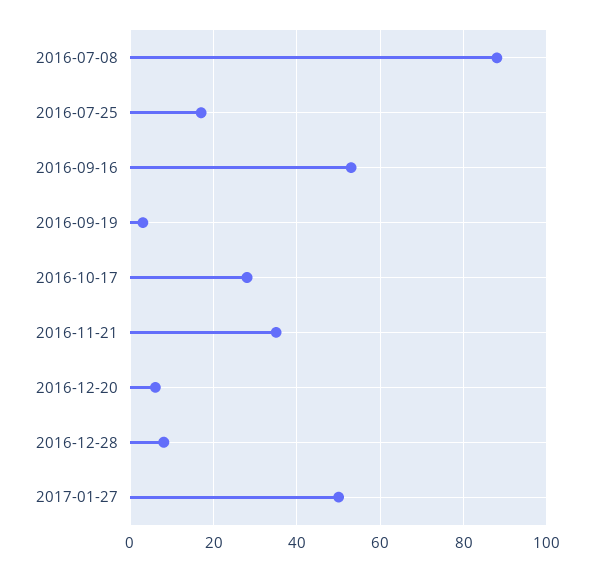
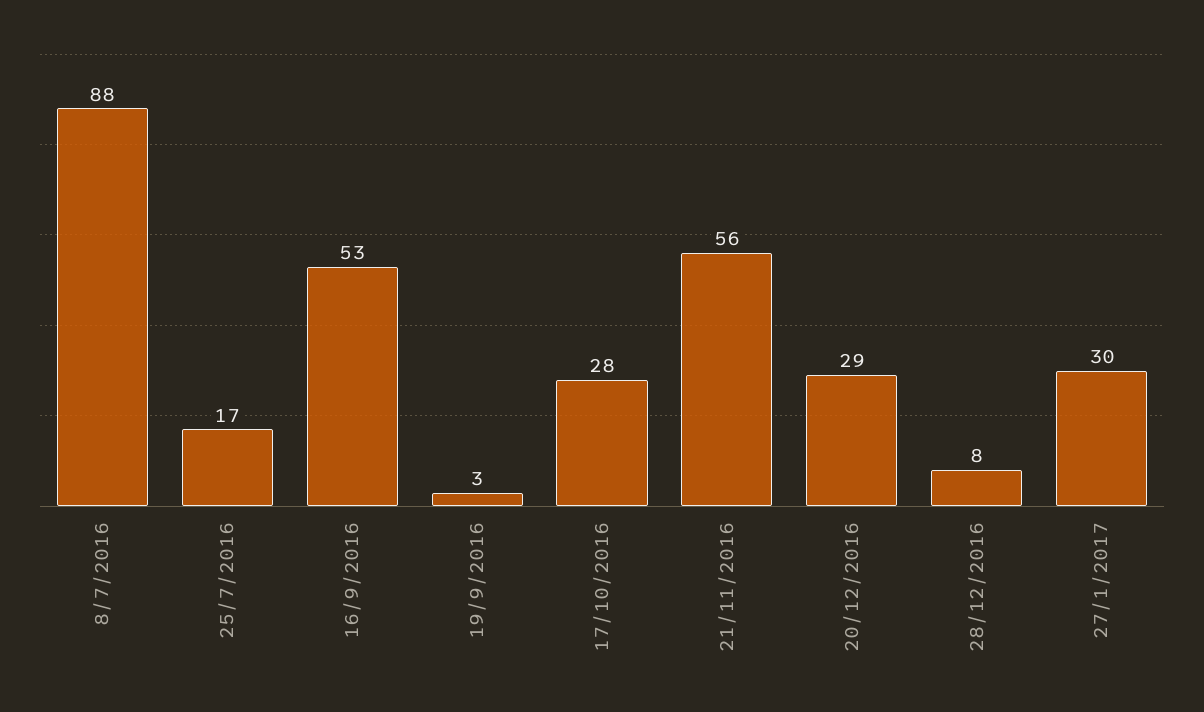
  {
    "2016-07-08": 88,
    "2016-07-25": 17,
    "2016-09-16": 53,
    "2016-09-19": 3,
    "2016-10-17": 28,
-   "2016-11-21": 35,
+   "2016-11-21": 56,
-   "2016-12-20": 5,
+   "2016-12-20": 29,
    "2016-12-28": 8,
-   "2017-01-27": 50
+   "2017-01-27": 30
  }

